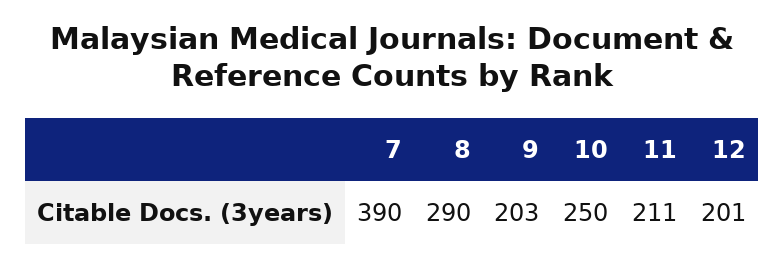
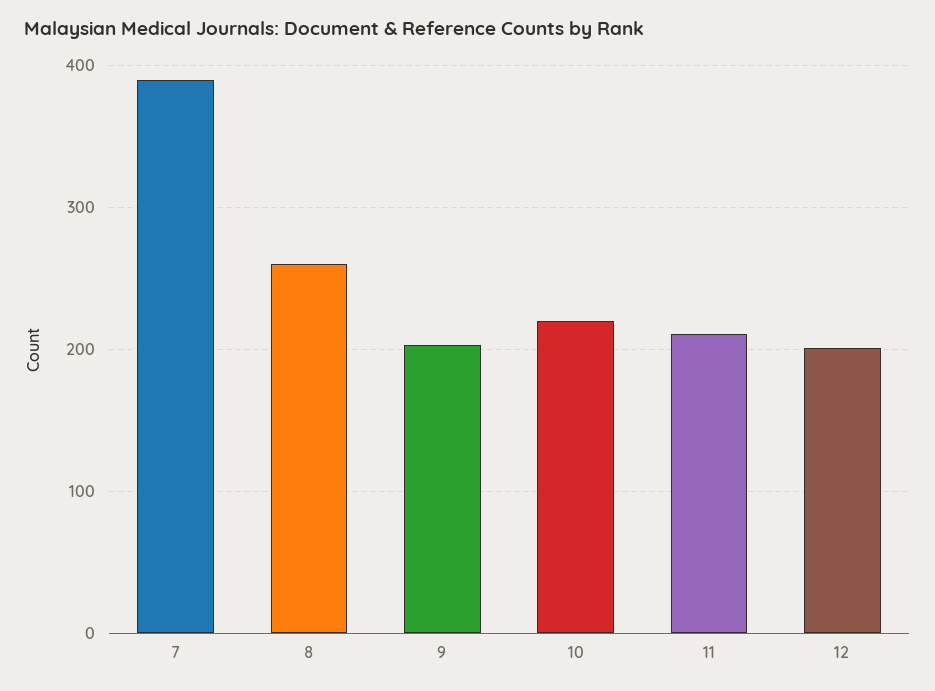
  {
    "7": 390,
-   "8": 290,
+   "8": 260,
    "9": 203,
-   "10": 250,
+   "10": 220,
    "11": 211,
    "12": 201
  }

